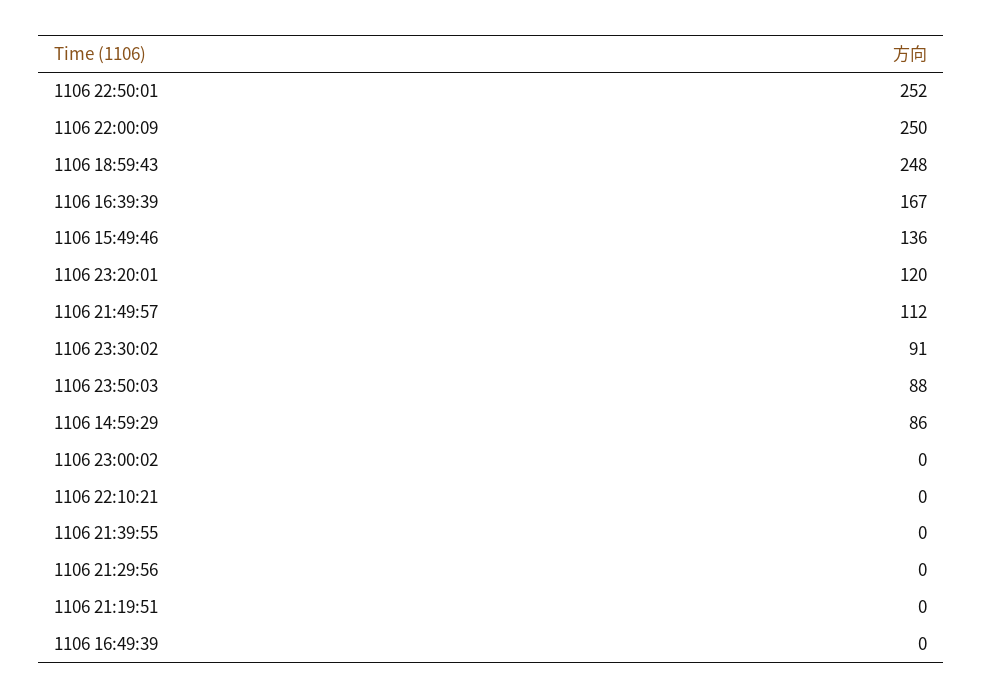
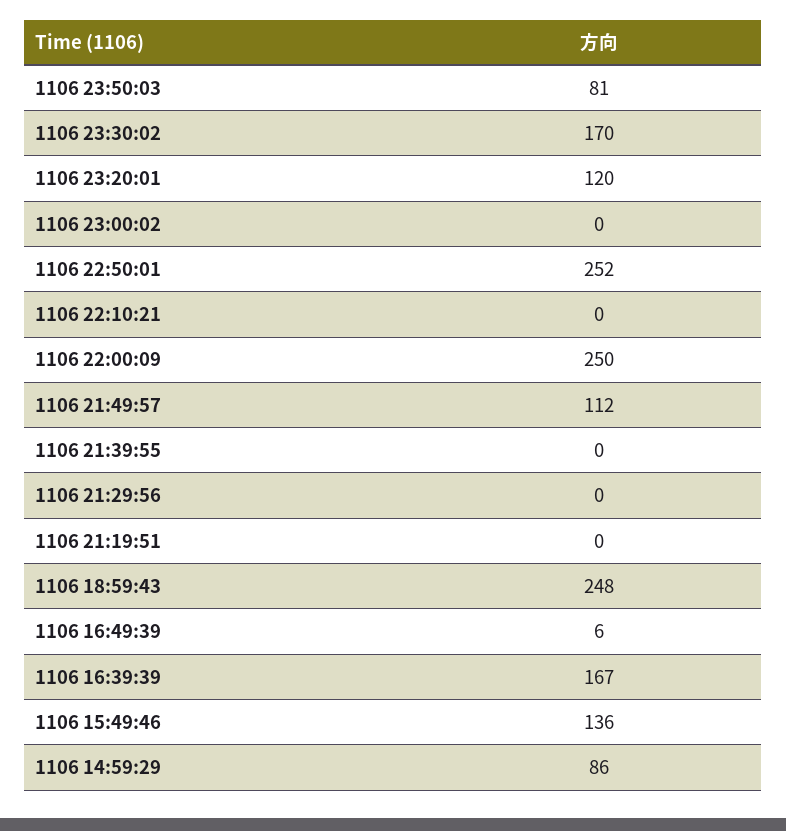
  {
    "1106 22:50:01": 252,
    "1106 22:00:09": 250,
    "1106 18:59:43": 248,
    "1106 16:39:39": 167,
    "1106 15:49:46": 136,
    "1106 23:20:01": 120,
    "1106 21:49:57": 112,
-   "1106 23:30:02": 91,
+   "1106 23:30:02": 170,
-   "1106 23:50:03": 88,
+   "1106 23:50:03": 81,
    "1106 14:59:29": 86,
    "1106 23:00:02": 0,
    "1106 22:10:21": 0,
    "1106 21:39:55": 0,
    "1106 21:29:56": 0,
    "1106 21:19:51": 0,
-   "1106 16:49:39": 0
+   "1106 16:49:39": 6
  }

